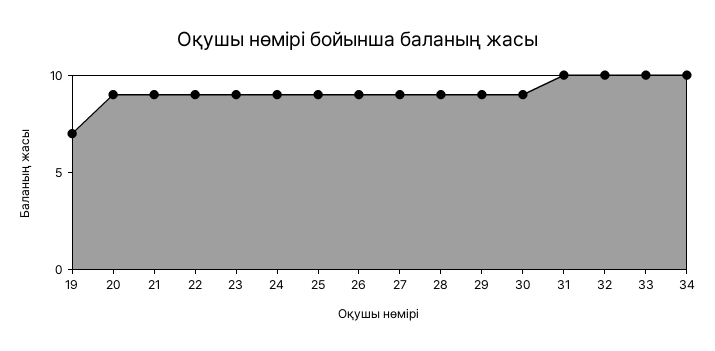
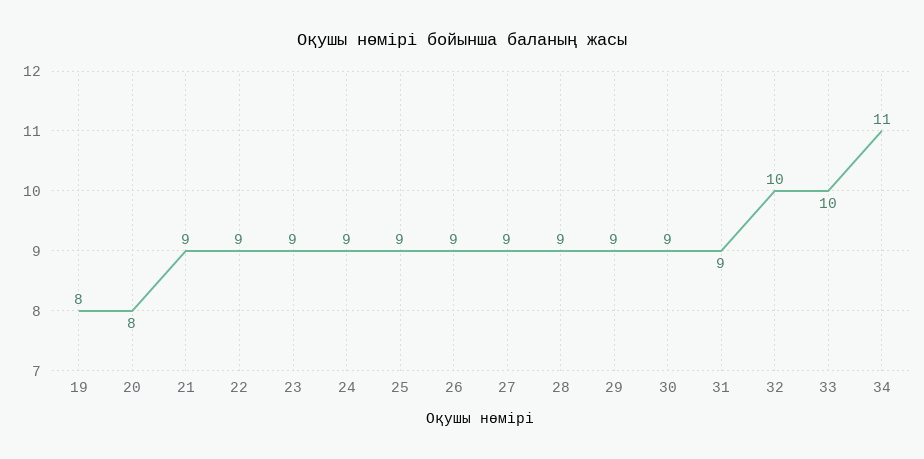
  {
-   "19": 7,
+   "19": 8,
-   "20": 9,
+   "20": 8,
    "21": 9,
    "22": 9,
    "23": 9,
    "24": 9,
    "25": 9,
    "26": 9,
    "27": 9,
    "28": 9,
    "29": 9,
    "30": 9,
-   "31": 10,
+   "31": 9,
    "32": 10,
    "33": 10,
-   "34": 10
+   "34": 11
  }

